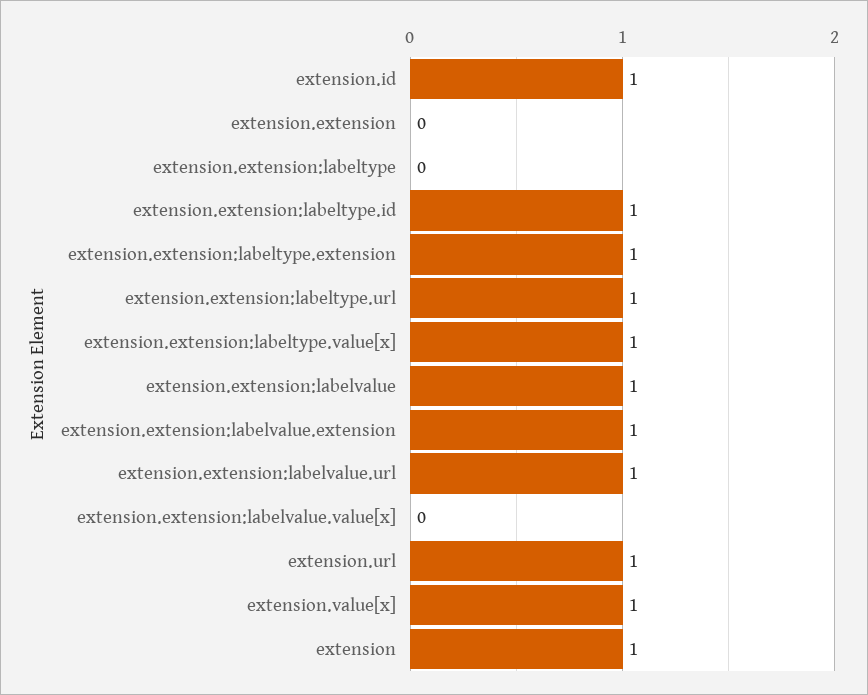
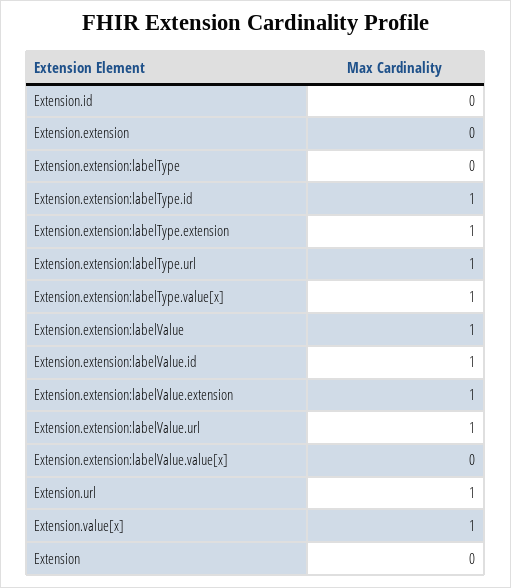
  {
-   "extension.id": 1,
+   "extension.id": 0,
    "extension.extension": 0,
    "extension.extension:labeltype": 0,
    "extension.extension:labeltype.id": 1,
    "extension.extension:labeltype.extension": 1,
    "extension.extension:labeltype.url": 1,
    "extension.extension:labeltype.value[x]": 1,
    "extension.extension:labelvalue": 1,
    "extension.extension:labelvalue.extension": 1,
    "extension.extension:labelvalue.url": 1,
    "extension.extension:labelvalue.value[x]": 0,
    "extension.url": 1,
    "extension.value[x]": 1,
-   "extension": 1
+   "extension": 0,
+   "Extension.extension:labelValue.id": 1
  }

